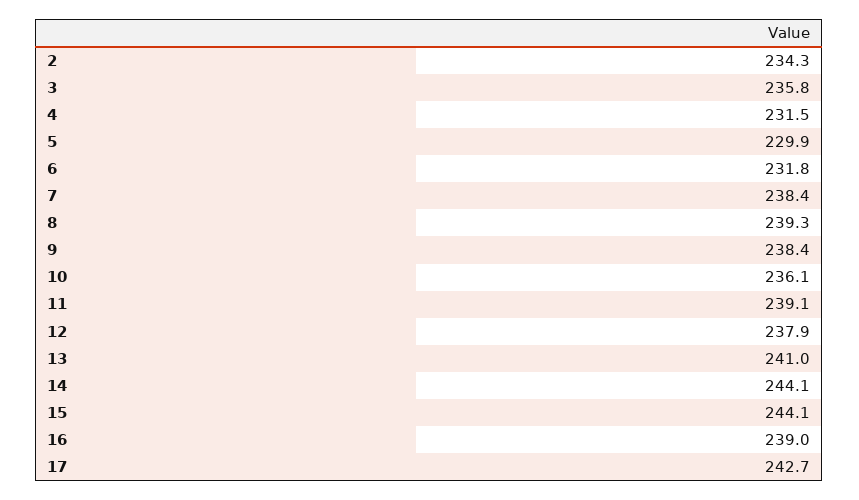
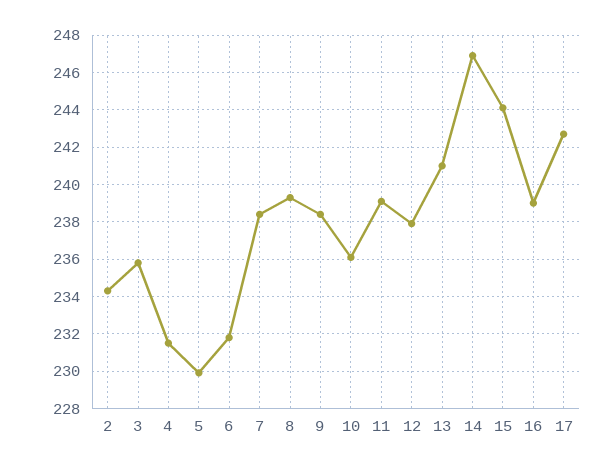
  {
    "2": 234.3,
    "3": 235.8,
    "4": 231.5,
    "5": 229.9,
    "6": 231.8,
    "7": 238.4,
    "8": 239.3,
    "9": 238.4,
    "10": 236.1,
    "11": 239.1,
    "12": 237.9,
    "13": 241,
-   "14": 244.1,
+   "14": 247,
    "15": 244.1,
    "16": 239,
    "17": 242.7
  }

